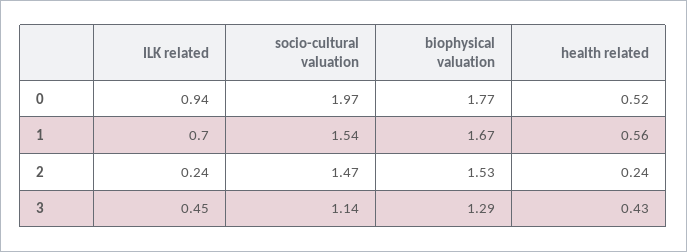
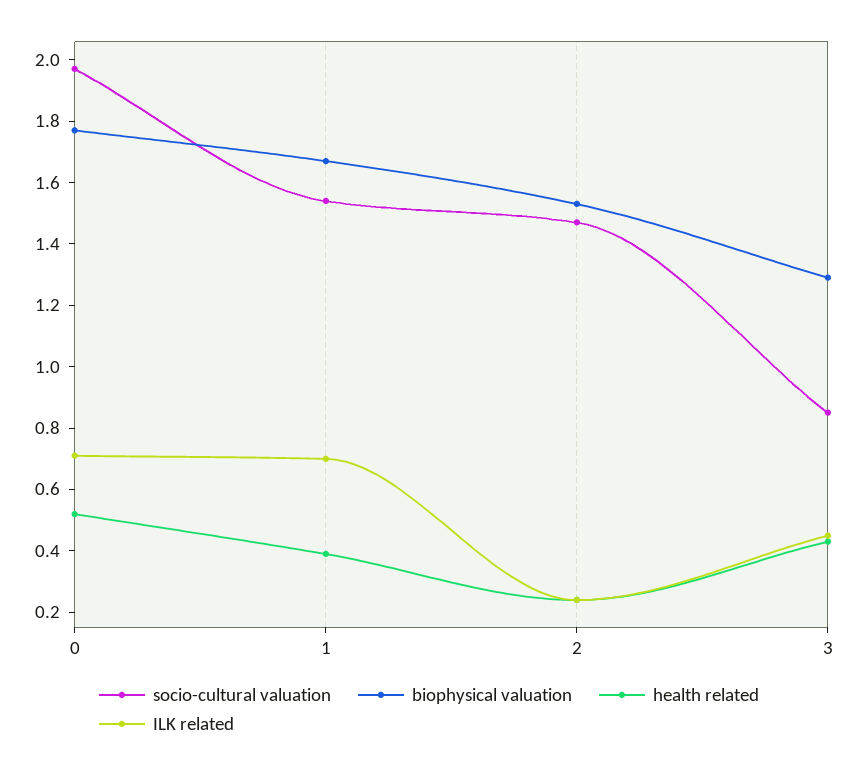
  {
    "ILK related": {
-     "0": 0.94,
+     "0": 0.7,
      "1": 0.7,
      "2": 0.24,
      "3": 0.45
    },
    "socio-cultural valuation": {
      "0": 1.97,
      "1": 1.54,
      "2": 1.47,
-     "3": 1.14
+     "3": 0.85
    },
    "biophysical valuation": {
      "0": 1.77,
      "1": 1.67,
      "2": 1.53,
      "3": 1.29
    },
    "health related": {
      "0": 0.52,
-     "1": 0.56,
+     "1": 0.4,
      "2": 0.24,
      "3": 0.43
    }
  }

